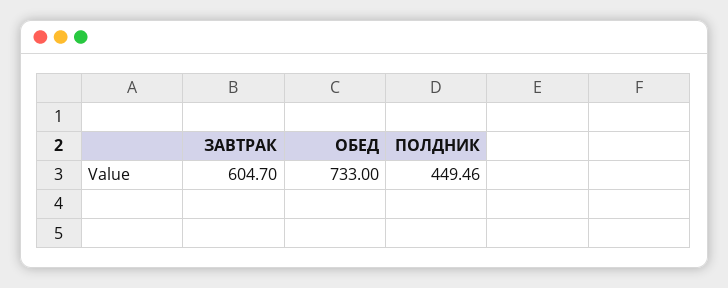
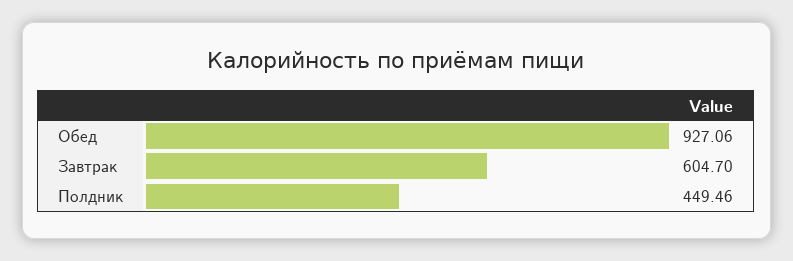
  {
    "ЗАВТРАК": 604.7,
-   "ОБЕД": 733,
+   "ОБЕД": 927.06,
    "ПОЛДНИК": 449.46
  }

